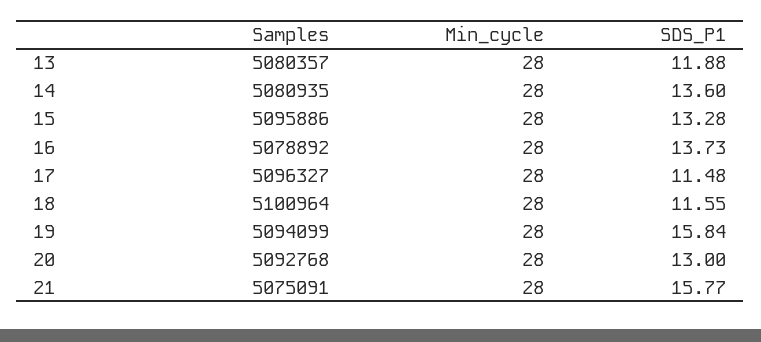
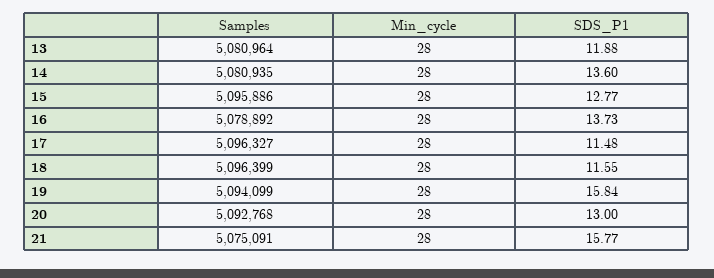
  {
    "Samples": {
-     "13": 5080357,
+     "13": 5080964,
      "14": 5080935,
      "15": 5095886,
      "16": 5078892,
      "17": 5096327,
-     "18": 5100964,
+     "18": 5096399,
      "19": 5094099,
      "20": 5092768,
      "21": 5075091
    },
    "Min_cycle": {
      "13": 28,
      "14": 28,
      "15": 28,
      "16": 28,
      "17": 28,
      "18": 28,
      "19": 28,
      "20": 28,
      "21": 28
    },
    "SDS_P1": {
      "13": 11.88,
      "14": 13.6,
-     "15": 13.28,
+     "15": 12.77,
      "16": 13.73,
      "17": 11.48,
      "18": 11.55,
      "19": 15.84,
      "20": 13,
      "21": 15.77
    }
  }

